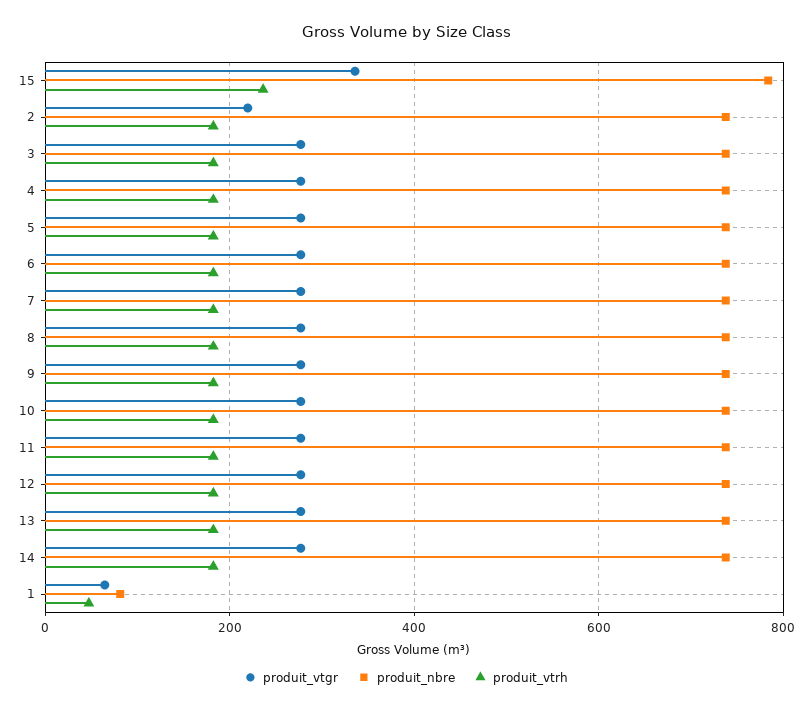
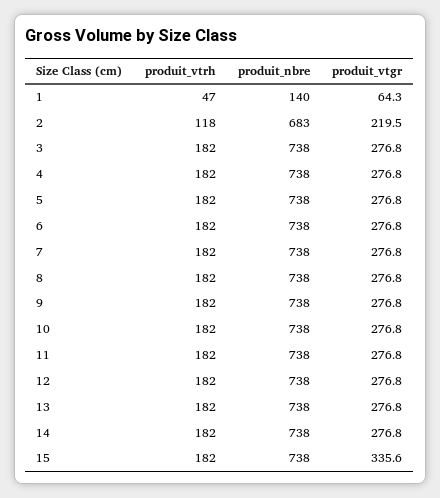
  {
    "produit_vtgr": {
      "15": 335.6,
      "2": 219.5,
      "3": 276.8,
      "4": 276.8,
      "5": 276.8,
      "6": 276.8,
      "7": 276.8,
      "8": 276.8,
      "9": 276.8,
      "10": 276.8,
      "11": 276.8,
      "12": 276.8,
      "13": 276.8,
      "14": 276.8,
      "1": 64.3
    },
    "produit_nbre": {
-     "15": 780,
+     "15": 738,
-     "2": 740,
+     "2": 683,
      "3": 738,
      "4": 738,
      "5": 738,
      "6": 738,
      "7": 738,
      "8": 738,
      "9": 738,
      "10": 738,
      "11": 738,
      "12": 738,
      "13": 738,
      "14": 738,
-     "1": 80
+     "1": 140
    },
    "produit_vtrh": {
-     "15": 240,
+     "15": 182,
-     "2": 180,
+     "2": 118,
      "3": 182,
      "4": 182,
      "5": 182,
      "6": 182,
      "7": 182,
      "8": 182,
      "9": 182,
      "10": 182,
      "11": 182,
      "12": 182,
      "13": 182,
      "14": 182,
      "1": 47
    }
  }

